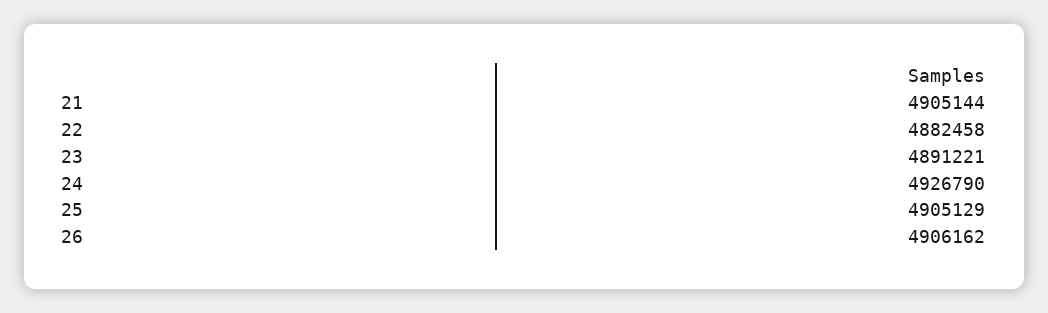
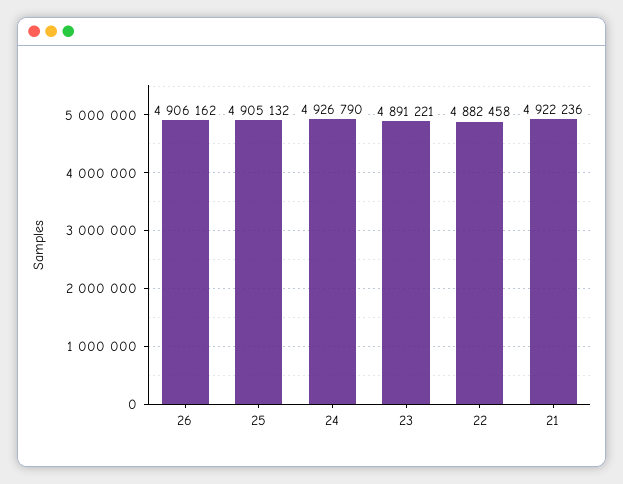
  {
-   "21": 4905144,
+   "21": 4922236,
    "22": 4882458,
    "23": 4891221,
    "24": 4926790,
-   "25": 4905129,
+   "25": 4905132,
    "26": 4906162
  }

